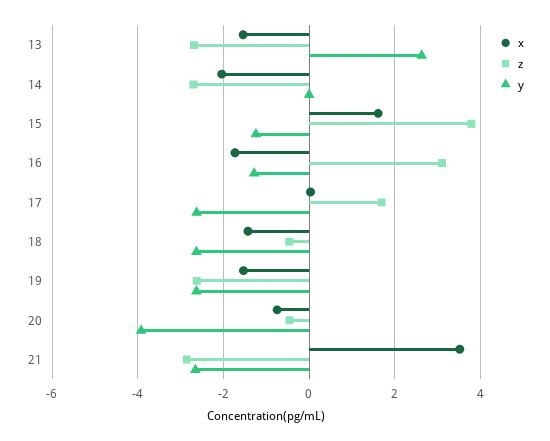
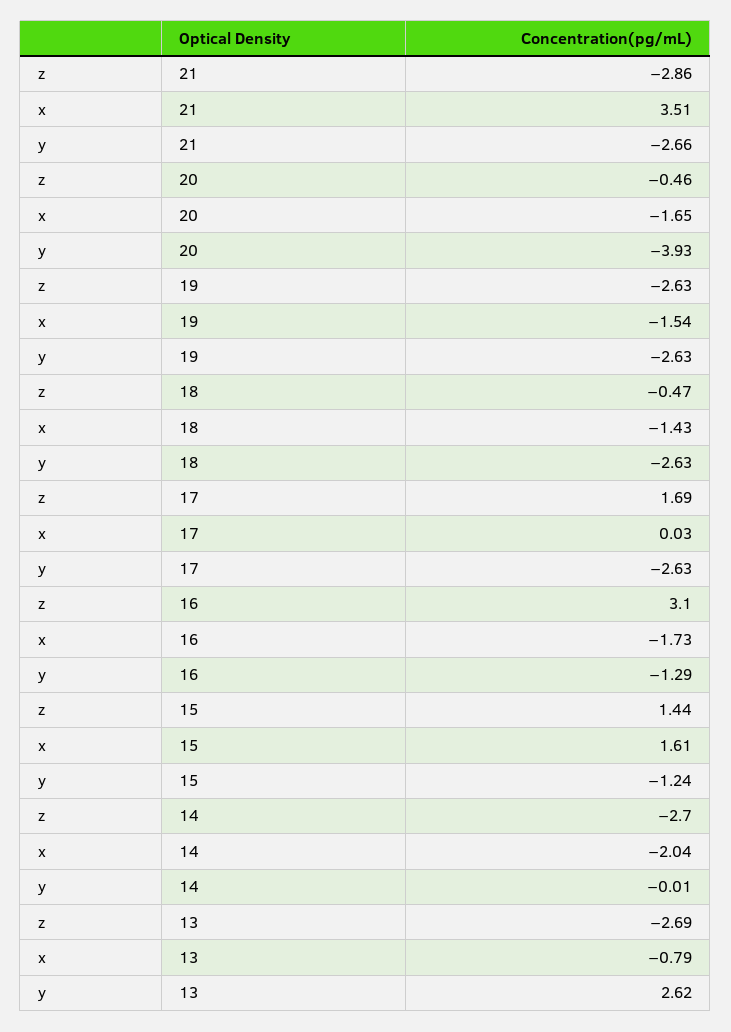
  {
    "x": {
-     "13": -1.6,
+     "13": -0.79,
      "14": -2.04,
      "15": 1.61,
      "16": -1.73,
      "17": 0.03,
      "18": -1.43,
      "19": -1.54,
-     "20": -0.8,
+     "20": -1.65,
      "21": 3.51
    },
    "z": {
      "13": -2.69,
      "14": -2.7,
-     "15": 3.8,
+     "15": 1.44,
      "16": 3.1,
      "17": 1.69,
      "18": -0.47,
      "19": -2.63,
      "20": -0.46,
      "21": -2.86
    },
    "y": {
      "13": 2.62,
      "14": -0.01,
      "15": -1.24,
      "16": -1.29,
      "17": -2.63,
      "18": -2.63,
      "19": -2.63,
      "20": -3.93,
      "21": -2.66
    }
  }

